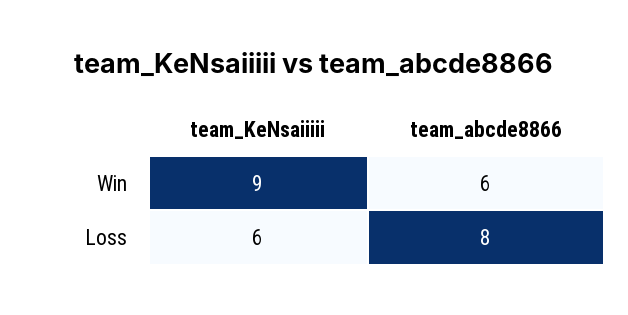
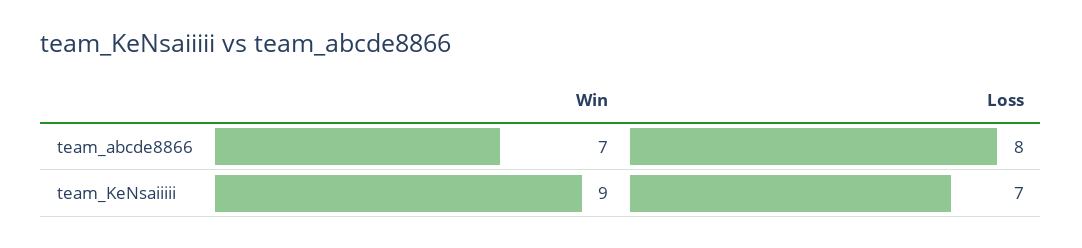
  {
    "team_KeNsaiiiii": {
      "Win": 9,
-     "Loss": 6
+     "Loss": 7
    },
    "team_abcde8866": {
-     "Win": 6,
+     "Win": 7,
      "Loss": 8
    }
  }

